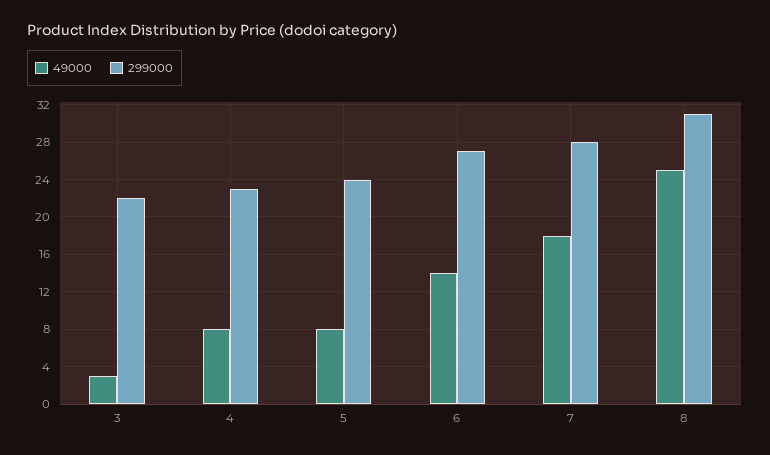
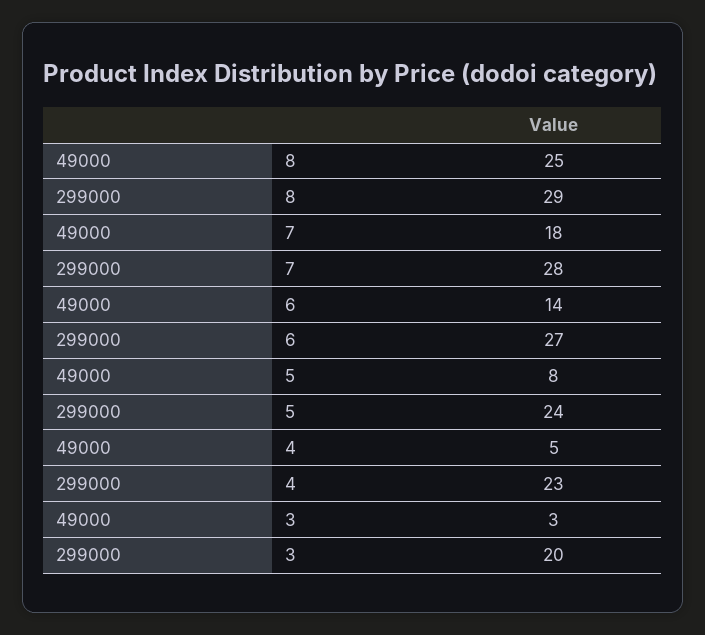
  {
    "49000": {
      "3": 3,
-     "4": 8,
+     "4": 5,
      "5": 8,
      "6": 14,
      "7": 18,
      "8": 25
    },
    "299000": {
-     "3": 22,
+     "3": 20,
      "4": 23,
      "5": 24,
      "6": 27,
      "7": 28,
-     "8": 31
+     "8": 29
    }
  }

